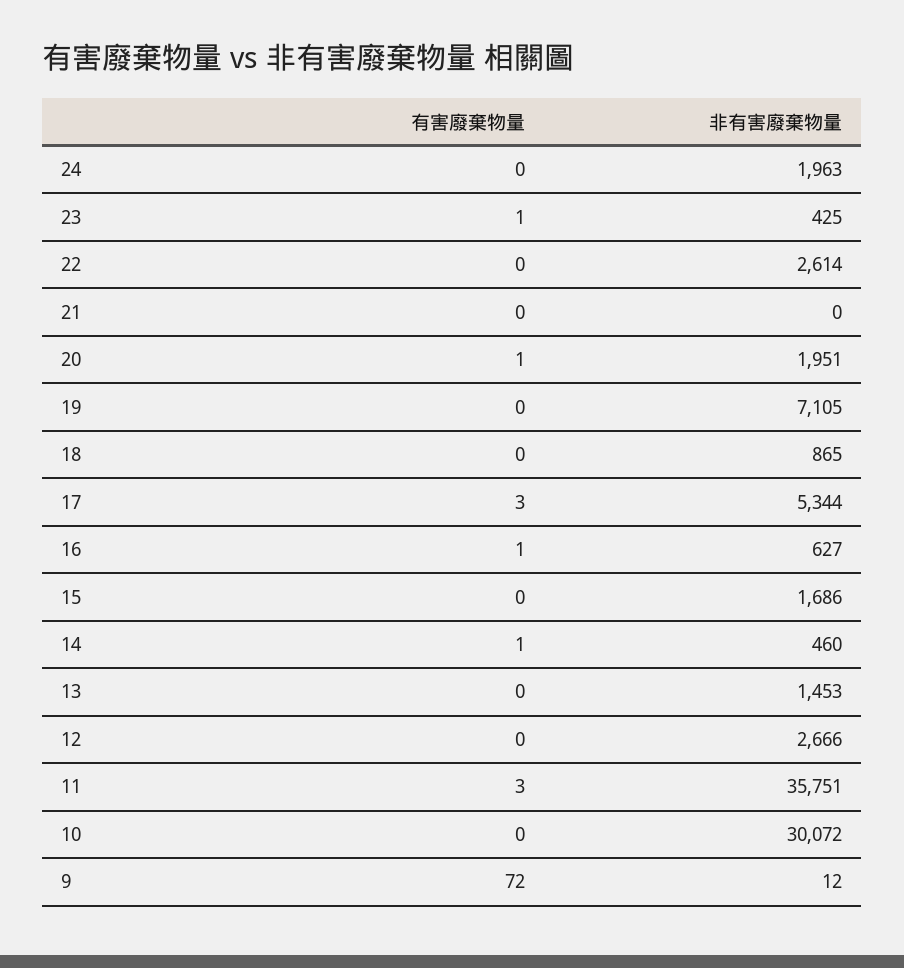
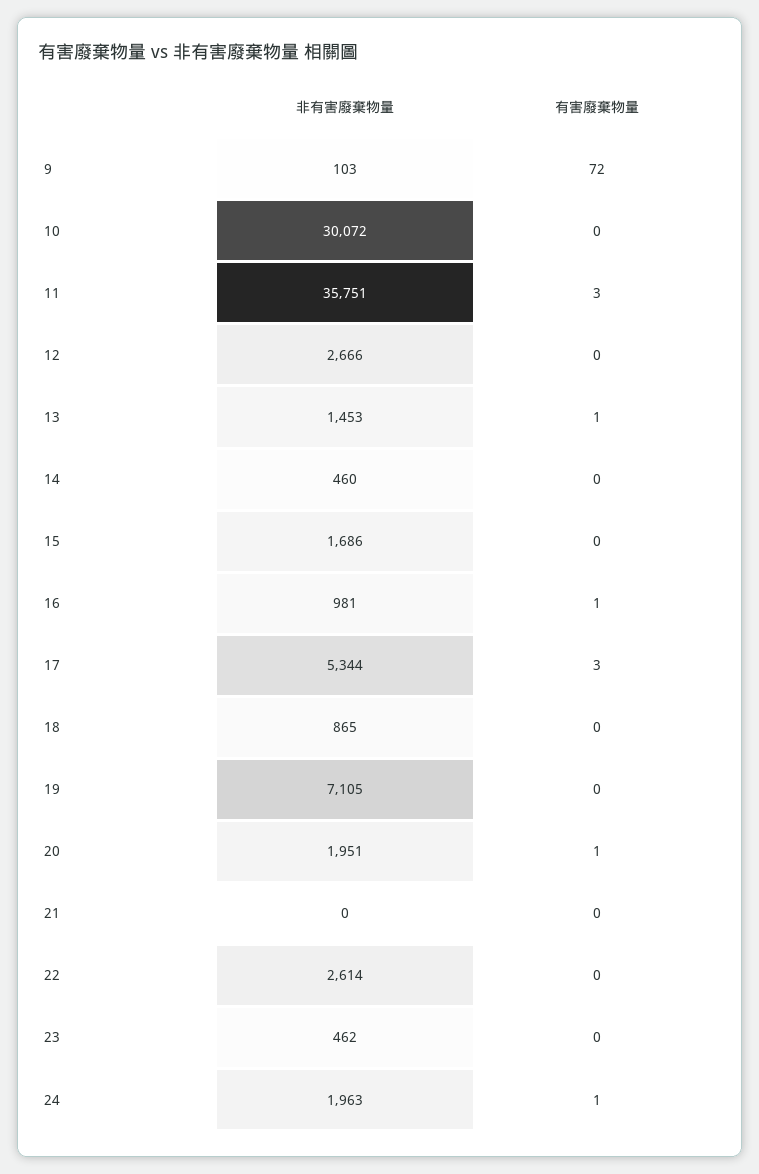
  {
    "有害廢棄物量": {
-     "24": 0,
+     "24": 1,
-     "23": 1,
+     "23": 0,
      "22": 0,
      "21": 0,
      "20": 1,
      "19": 0,
      "18": 0,
      "17": 3,
      "16": 1,
      "15": 0,
-     "14": 1,
+     "14": 0,
-     "13": 0,
+     "13": 1,
      "12": 0,
      "11": 3,
      "10": 0,
      "9": 72
    },
    "非有害廢棄物量": {
      "24": 1963,
-     "23": 425,
+     "23": 462,
      "22": 2614,
      "21": 0,
      "20": 1951,
      "19": 7105,
      "18": 865,
      "17": 5344,
-     "16": 627,
+     "16": 981,
      "15": 1686,
      "14": 460,
      "13": 1453,
      "12": 2666,
      "11": 35751,
      "10": 30072,
-     "9": 12
+     "9": 103
    }
  }

